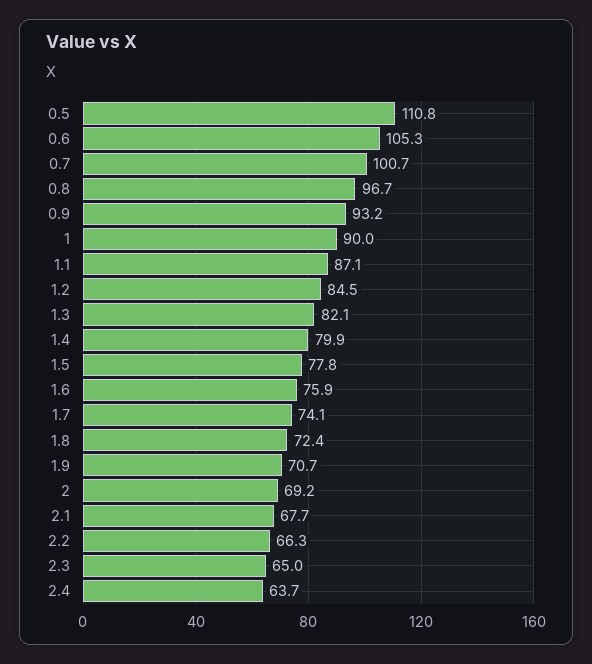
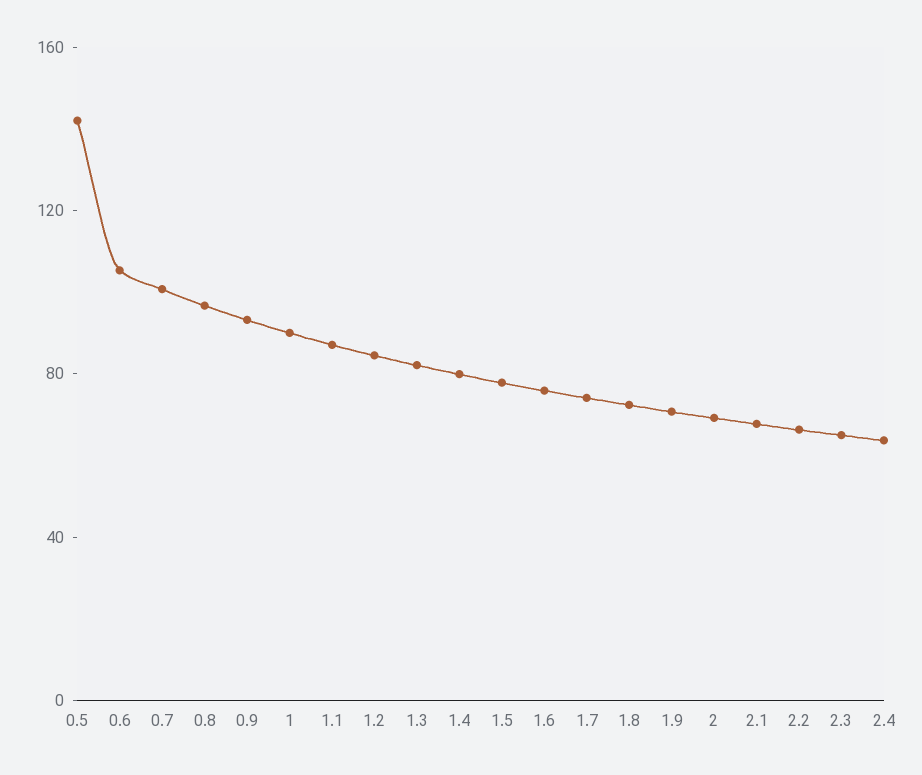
  {
-   "0.5": 110.8,
+   "0.5": 140,
    "0.6": 105.3,
    "0.7": 100.7,
    "0.8": 96.7,
    "0.9": 93.2,
    "1": 90,
    "1.1": 87.1,
    "1.2": 84.5,
    "1.3": 82.1,
    "1.4": 79.9,
    "1.5": 77.8,
    "1.6": 75.9,
    "1.7": 74.1,
    "1.8": 72.4,
    "1.9": 70.7,
    "2": 69.2,
    "2.1": 67.7,
    "2.2": 66.3,
    "2.3": 65,
    "2.4": 63.7
  }

